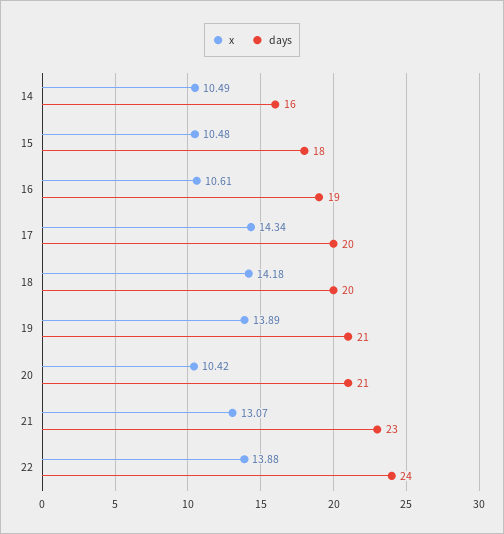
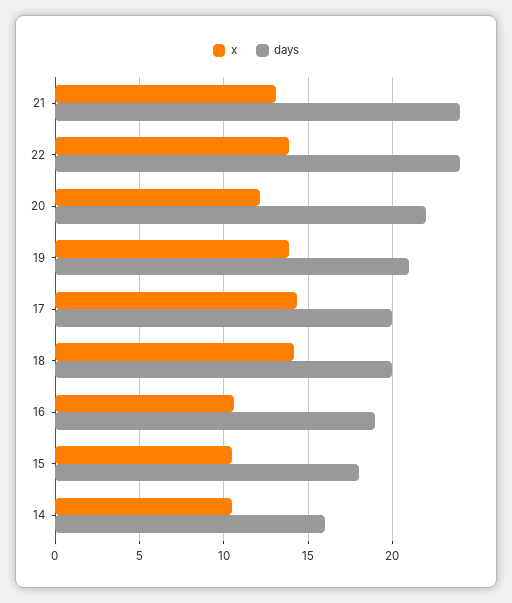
  {
    "x": {
      "14": 10.49,
      "15": 10.48,
      "16": 10.61,
      "17": 14.34,
      "18": 14.18,
      "19": 13.89,
-     "20": 10.42,
+     "20": 12,
      "21": 13.07,
      "22": 13.88
    },
    "days": {
      "14": 16,
      "15": 18,
      "16": 19,
      "17": 20,
      "18": 20,
      "19": 21,
-     "20": 21,
+     "20": 22,
-     "21": 23,
+     "21": 24,
      "22": 24
    }
  }

